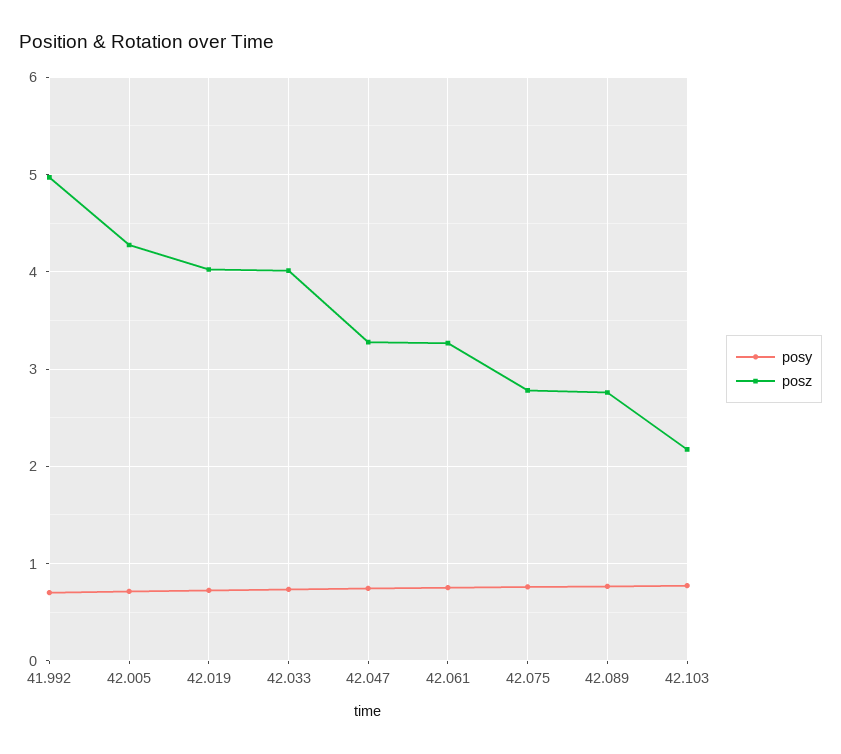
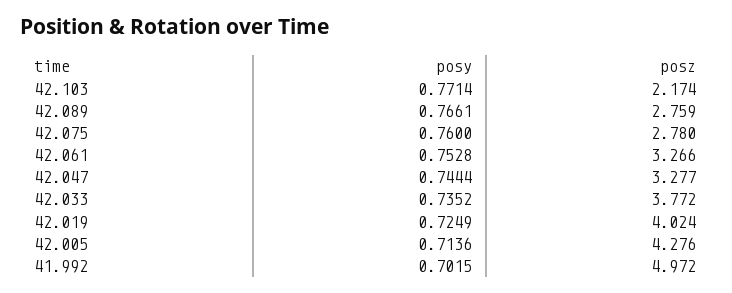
  {
    "posy": {
      "41.992": 0.7015,
      "42.005": 0.7136,
      "42.019": 0.7249,
      "42.033": 0.7352,
      "42.047": 0.7444,
      "42.061": 0.7528,
      "42.075": 0.76,
      "42.089": 0.7661,
      "42.103": 0.7714
    },
    "posz": {
      "41.992": 4.972,
      "42.005": 4.276,
      "42.019": 4.024,
-     "42.033": 4,
+     "42.033": 3.772,
      "42.047": 3.277,
      "42.061": 3.266,
      "42.075": 2.78,
      "42.089": 2.759,
      "42.103": 2.174
    }
  }

